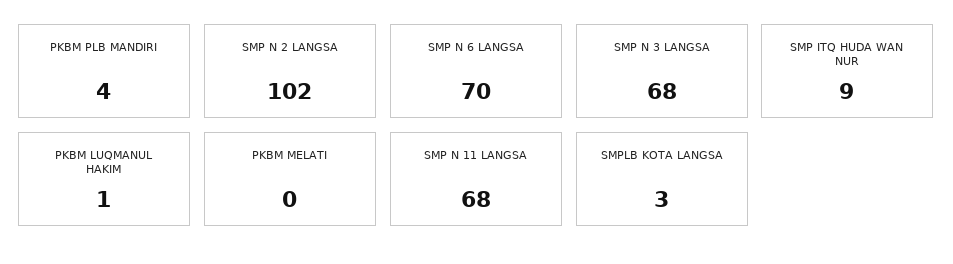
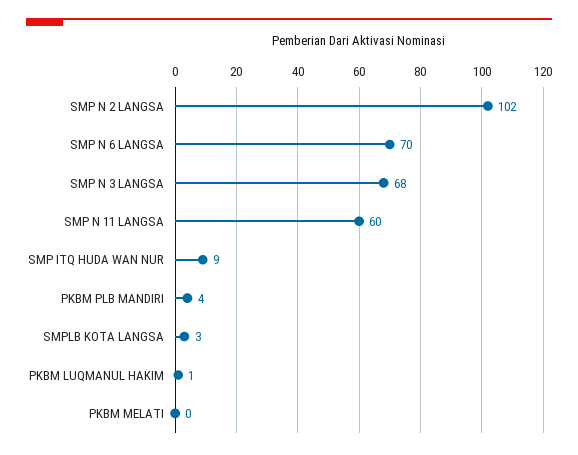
  {
    "PKBM PLB MANDIRI": 4,
    "SMP N 2 LANGSA": 102,
    "SMP N 6 LANGSA": 70,
    "SMP N 3 LANGSA": 68,
    "SMP ITQ HUDA WAN NUR": 9,
    "PKBM LUQMANUL HAKIM": 1,
    "PKBM MELATI": 0,
-   "SMP N 11 LANGSA": 68,
+   "SMP N 11 LANGSA": 60,
    "SMPLB KOTA LANGSA": 3
  }

